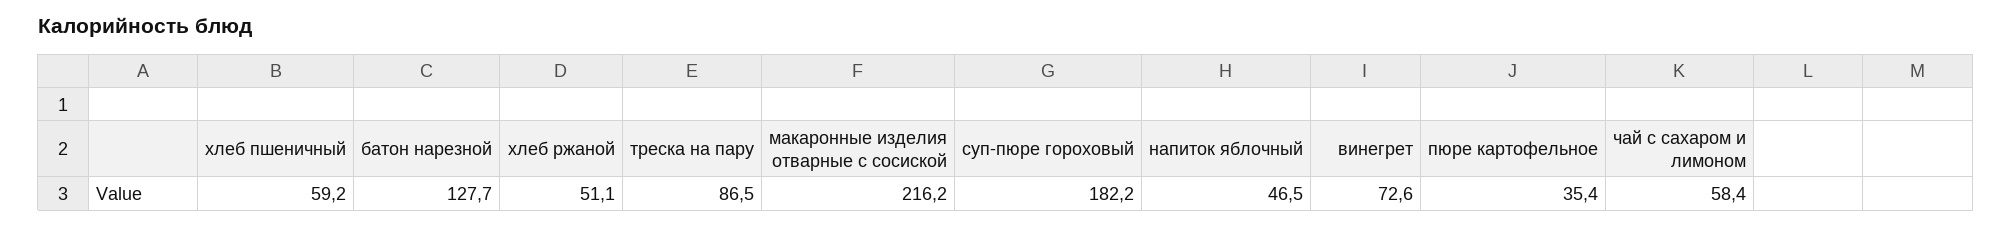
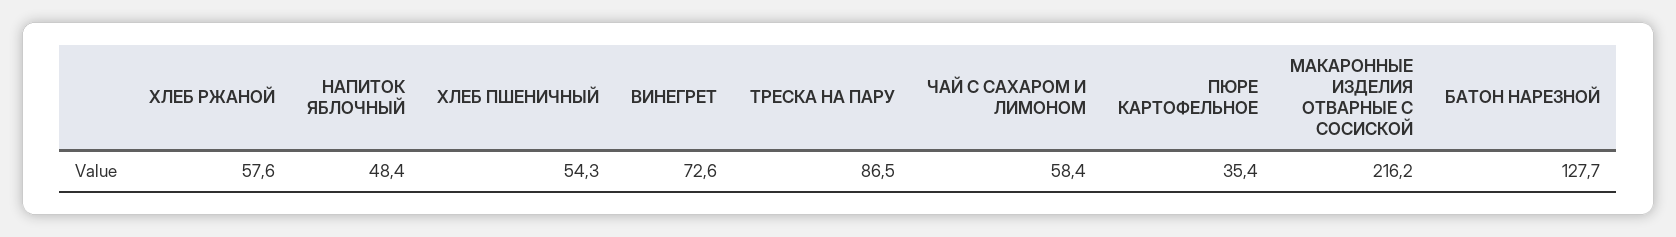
  {
-   "хлеб пшеничный": 59.2,
+   "хлеб пшеничный": 54.3,
    "батон нарезной": 127.7,
-   "хлеб ржаной": 51.1,
+   "хлеб ржаной": 57.6,
    "треска на пару": 86.5,
    "макаронные изделия отварные с сосиской": 216.2,
-   "суп-пюре гороховый": 182.2,
-   "напиток яблочный": 46.5,
+   "напиток яблочный": 48.4,
    "винегрет": 72.6,
    "пюре картофельное": 35.4,
    "чай с сахаром и лимоном": 58.4
  }

